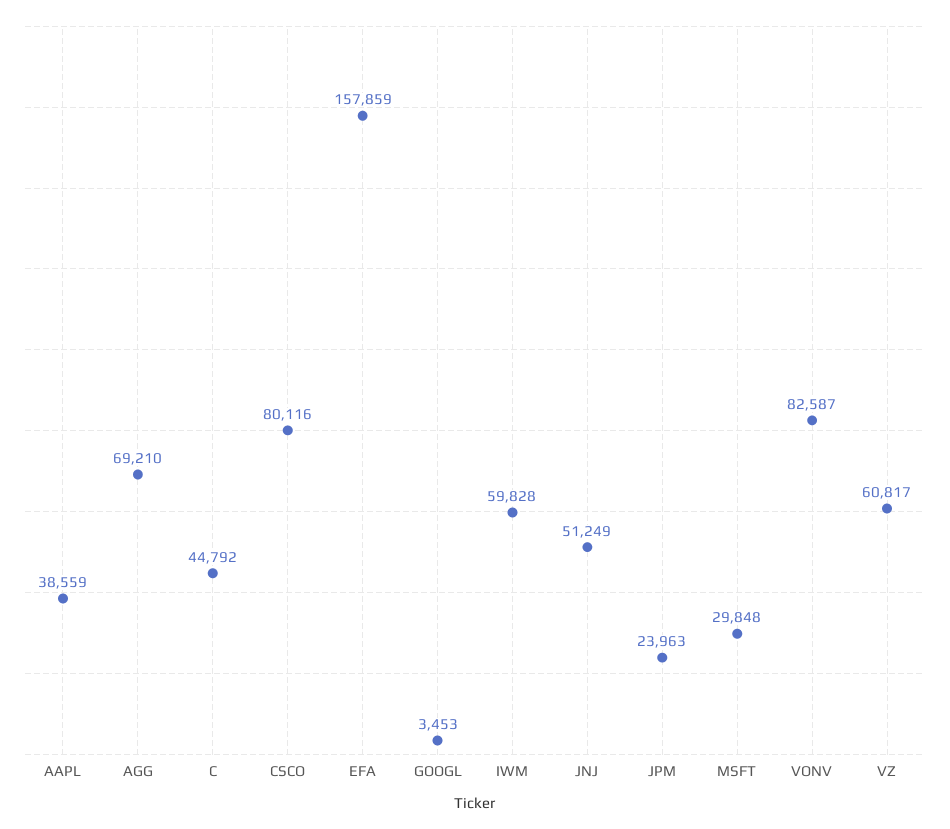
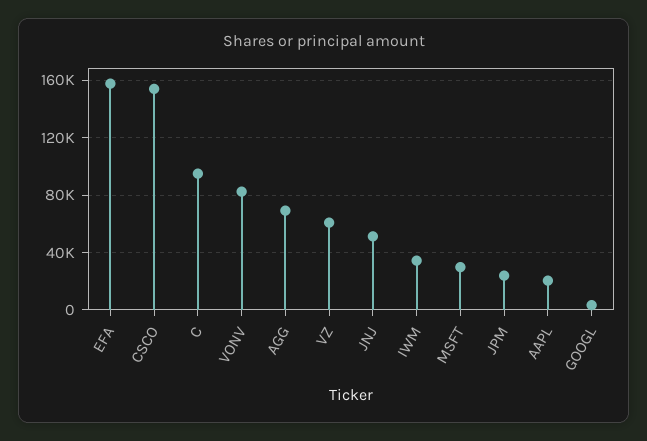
  {
-   "AAPL": 38559,
+   "AAPL": 20000,
    "AGG": 69210,
-   "C": 44792,
+   "C": 95000,
-   "CSCO": 80116,
+   "CSCO": 155000,
    "EFA": 157859,
    "GOOGL": 3453,
-   "IWM": 59828,
+   "IWM": 35000,
    "JNJ": 51249,
    "JPM": 23963,
    "MSFT": 29848,
    "VONV": 82587,
    "VZ": 60817
  }

